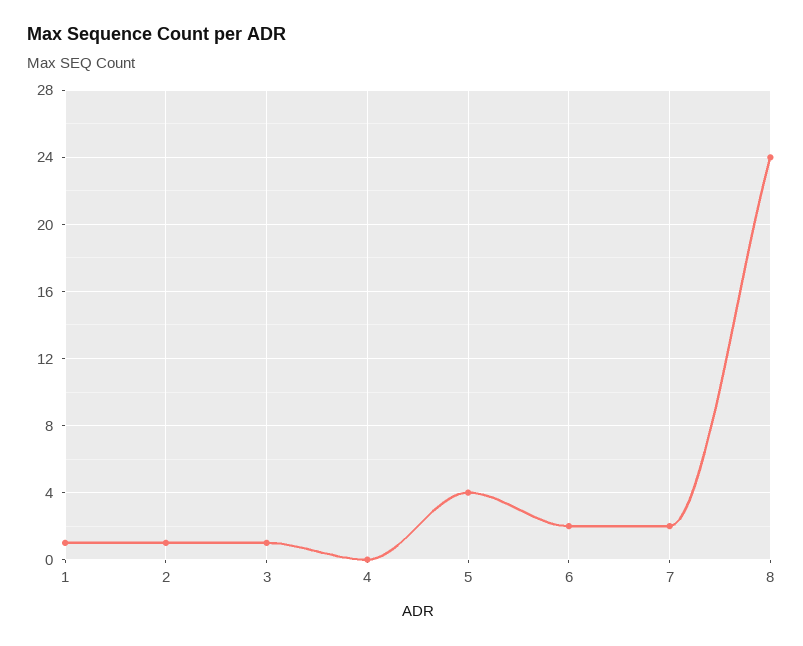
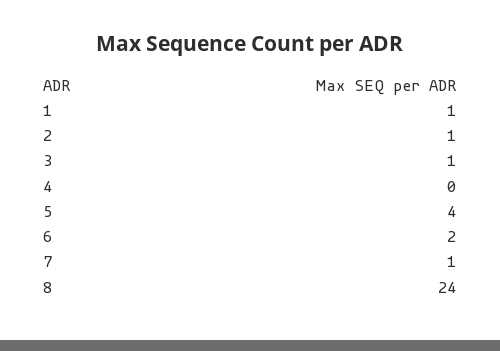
  {
    "1": 1,
    "2": 1,
    "3": 1,
    "4": 0,
    "5": 4,
    "6": 2,
-   "7": 2,
+   "7": 1,
    "8": 24
  }

